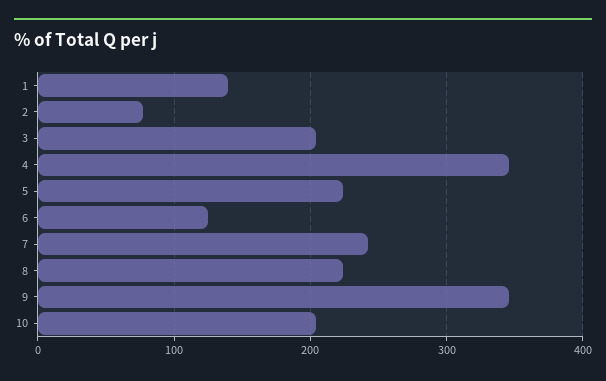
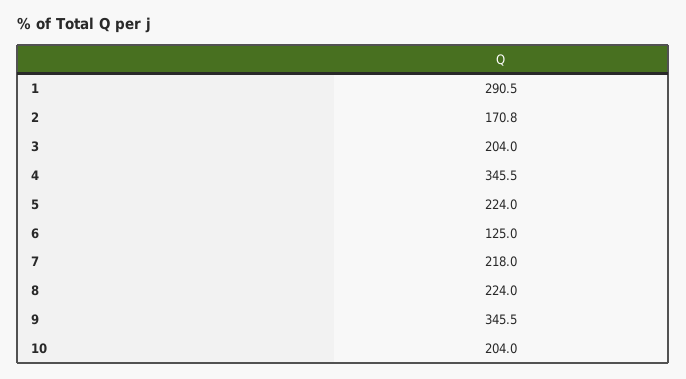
  {
-   "1": 140,
+   "1": 290.5,
-   "2": 80,
+   "2": 170.8,
    "3": 204,
    "4": 345.5,
    "5": 224,
    "6": 125,
-   "7": 240,
+   "7": 218,
    "8": 224,
    "9": 345.5,
    "10": 204
  }

